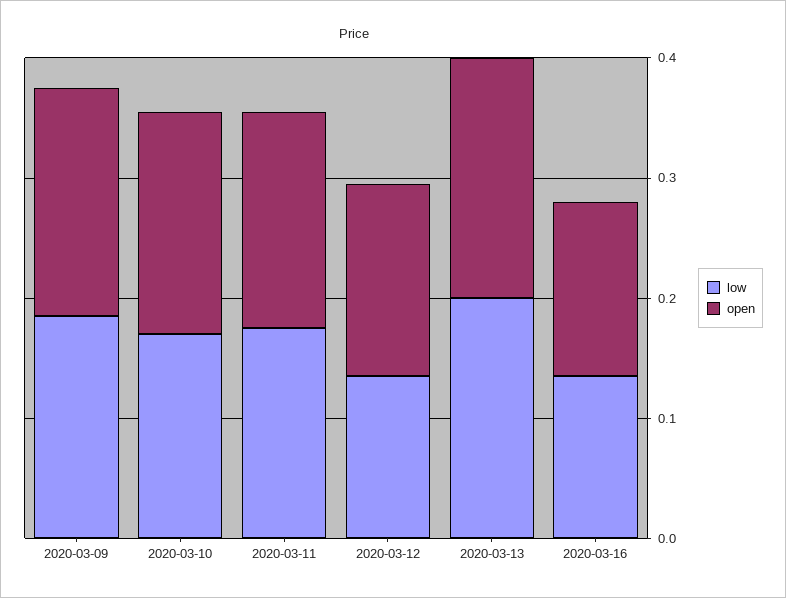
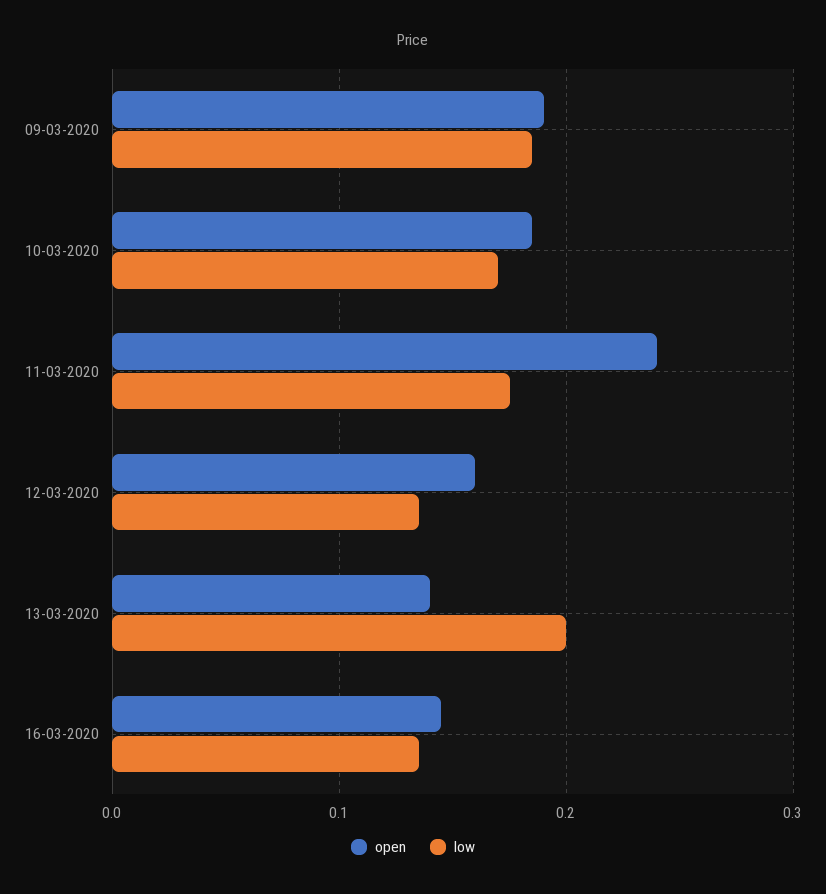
  {
    "low": {
      "2020-03-09": 0.19,
      "2020-03-10": 0.17,
      "2020-03-11": 0.18,
      "2020-03-12": 0.14,
      "2020-03-13": 0.2,
      "2020-03-16": 0.14
    },
    "open": {
      "2020-03-09": 0.19,
      "2020-03-10": 0.19,
-     "2020-03-11": 0.18,
+     "2020-03-11": 0.24,
      "2020-03-12": 0.16,
-     "2020-03-13": 0.2,
+     "2020-03-13": 0.14,
      "2020-03-16": 0.15
    }
  }

